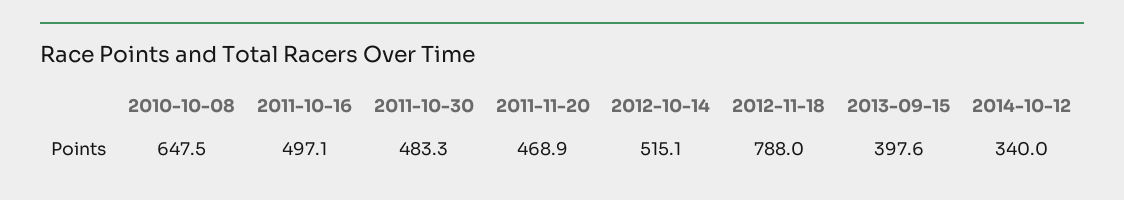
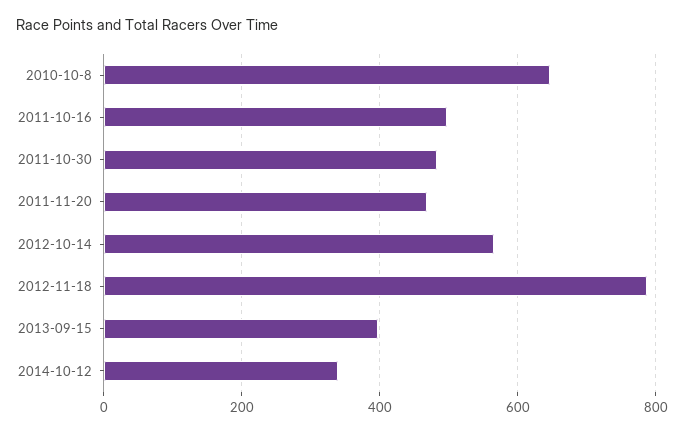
  {
    "2010-10-08": 647.5,
    "2011-10-16": 497.1,
    "2011-10-30": 483.3,
    "2011-11-20": 468.9,
-   "2012-10-14": 515.1,
+   "2012-10-14": 560,
    "2012-11-18": 788,
    "2013-09-15": 397.6,
    "2014-10-12": 340
  }

